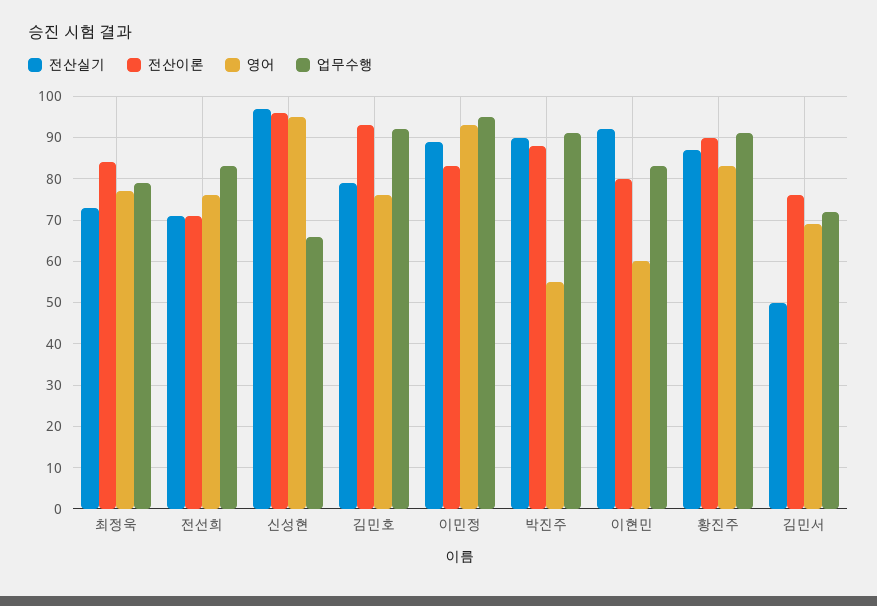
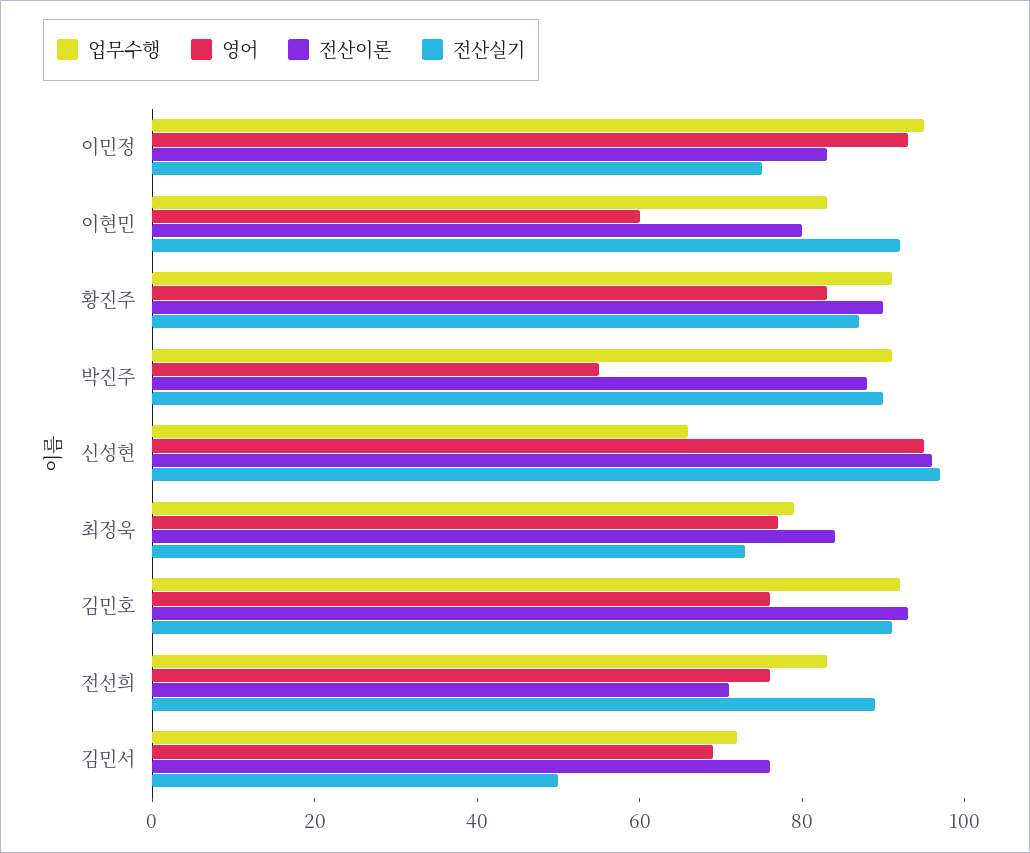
  {
    "전산실기": {
      "최정욱": 75,
-     "전선희": 70,
+     "전선희": 90,
      "신성현": 95,
-     "김민호": 80,
+     "김민호": 90,
-     "이민정": 90,
+     "이민정": 75,
      "박진주": 90,
      "이현민": 90,
      "황진주": 85,
      "김민서": 50
    },
    "전산이론": {
      "최정욱": 85,
      "전선희": 70,
      "신성현": 95,
      "김민호": 95,
      "이민정": 85,
      "박진주": 90,
      "이현민": 80,
      "황진주": 90,
      "김민서": 75
    },
    "영어": {
      "최정욱": 75,
      "전선희": 75,
      "신성현": 95,
      "김민호": 75,
      "이민정": 95,
      "박진주": 55,
      "이현민": 60,
      "황진주": 85,
      "김민서": 70
    },
    "업무수행": {
      "최정욱": 80,
      "전선희": 85,
      "신성현": 65,
      "김민호": 90,
      "이민정": 95,
      "박진주": 90,
      "이현민": 85,
      "황진주": 90,
      "김민서": 70
    }
  }

